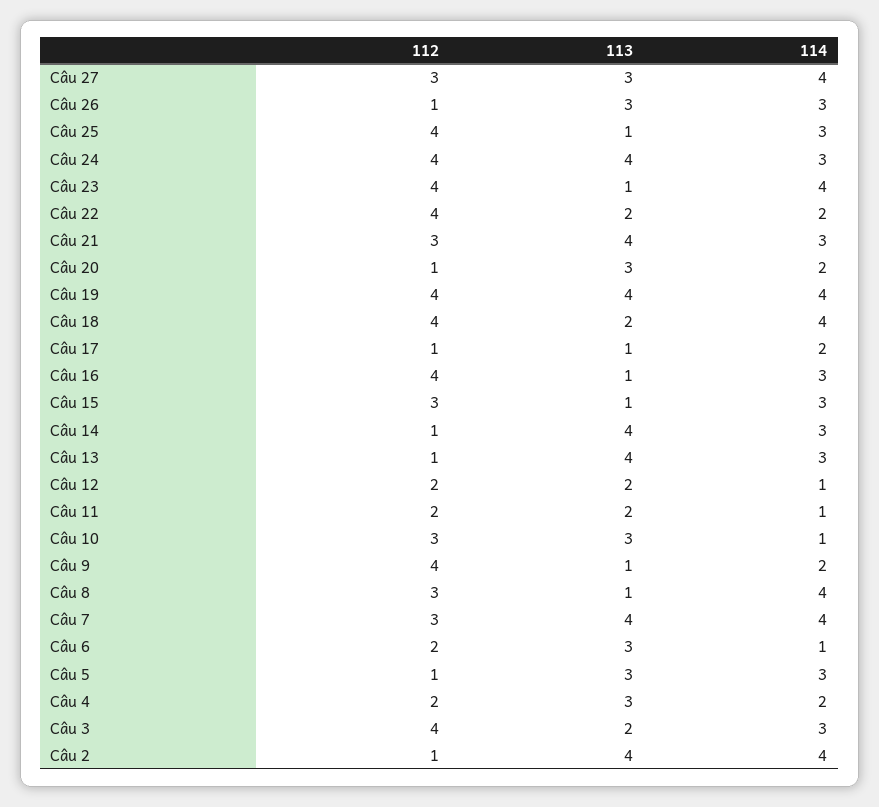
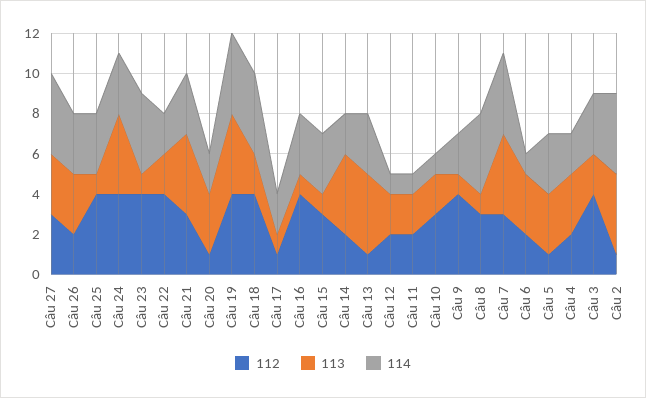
  {
    "112": {
      "Câu 27": 3,
-     "Câu 26": 1,
+     "Câu 26": 2,
      "Câu 25": 4,
      "Câu 24": 4,
      "Câu 23": 4,
      "Câu 22": 4,
      "Câu 21": 3,
      "Câu 20": 1,
      "Câu 19": 4,
      "Câu 18": 4,
      "Câu 17": 1,
      "Câu 16": 4,
      "Câu 15": 3,
-     "Câu 14": 1,
+     "Câu 14": 2,
      "Câu 13": 1,
      "Câu 12": 2,
      "Câu 11": 2,
      "Câu 10": 3,
      "Câu 9": 4,
      "Câu 8": 3,
      "Câu 7": 3,
      "Câu 6": 2,
      "Câu 5": 1,
      "Câu 4": 2,
      "Câu 3": 4,
      "Câu 2": 1
    },
    "113": {
      "Câu 27": 3,
      "Câu 26": 3,
      "Câu 25": 1,
      "Câu 24": 4,
      "Câu 23": 1,
      "Câu 22": 2,
      "Câu 21": 4,
      "Câu 20": 3,
      "Câu 19": 4,
      "Câu 18": 2,
      "Câu 17": 1,
      "Câu 16": 1,
      "Câu 15": 1,
      "Câu 14": 4,
      "Câu 13": 4,
      "Câu 12": 2,
      "Câu 11": 2,
-     "Câu 10": 3,
+     "Câu 10": 2,
      "Câu 9": 1,
      "Câu 8": 1,
      "Câu 7": 4,
      "Câu 6": 3,
      "Câu 5": 3,
      "Câu 4": 3,
      "Câu 3": 2,
      "Câu 2": 4
    },
    "114": {
      "Câu 27": 4,
      "Câu 26": 3,
      "Câu 25": 3,
      "Câu 24": 3,
      "Câu 23": 4,
      "Câu 22": 2,
      "Câu 21": 3,
      "Câu 20": 2,
      "Câu 19": 4,
      "Câu 18": 4,
      "Câu 17": 2,
      "Câu 16": 3,
      "Câu 15": 3,
-     "Câu 14": 3,
+     "Câu 14": 2,
      "Câu 13": 3,
      "Câu 12": 1,
      "Câu 11": 1,
      "Câu 10": 1,
      "Câu 9": 2,
      "Câu 8": 4,
      "Câu 7": 4,
      "Câu 6": 1,
      "Câu 5": 3,
      "Câu 4": 2,
      "Câu 3": 3,
      "Câu 2": 4
    }
  }

